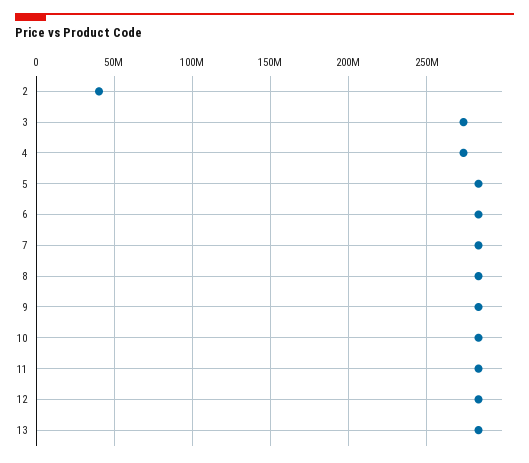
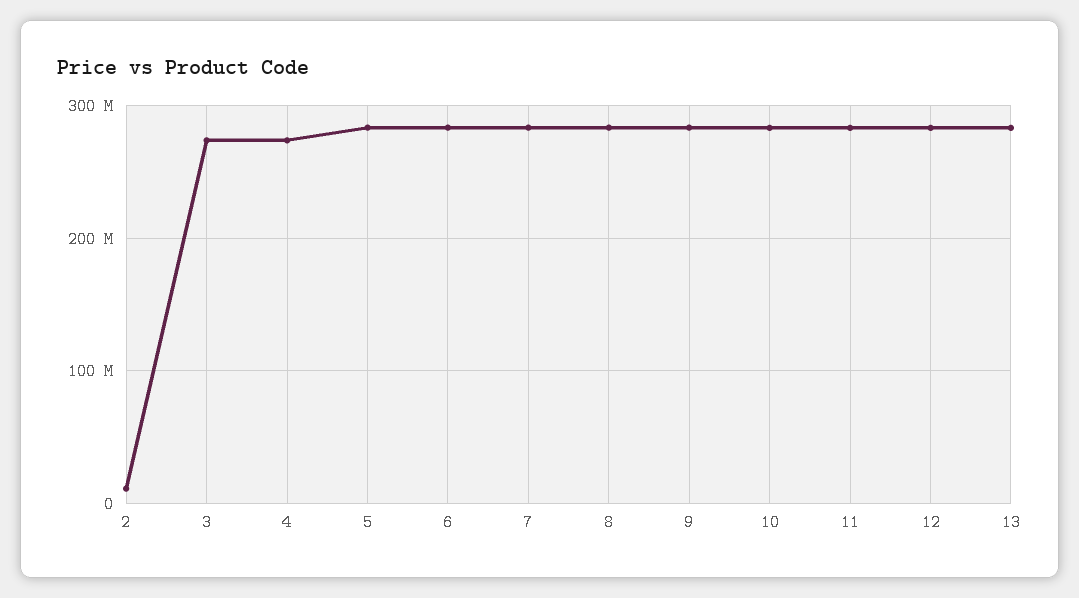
  {
-   "2": 40000000,
+   "2": 10000000,
    "3": 275000000,
    "4": 275000000,
    "5": 285000000,
    "6": 285000000,
    "7": 285000000,
    "8": 285000000,
    "9": 285000000,
    "10": 285000000,
    "11": 285000000,
    "12": 285000000,
    "13": 285000000
  }

